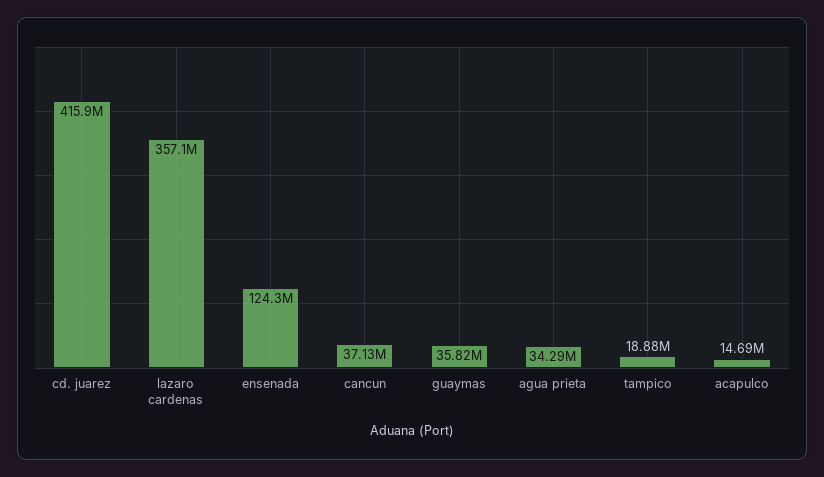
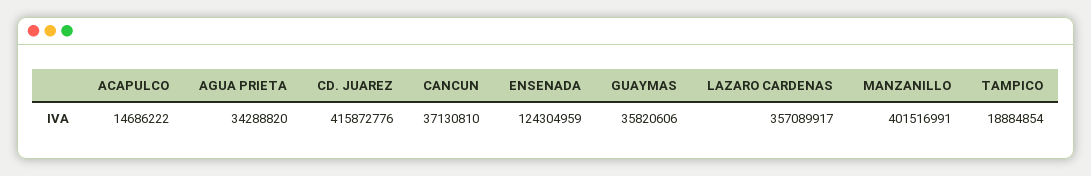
  {
    "cd. juarez": 415872776,
    "lazaro cardenas": 357089917,
    "ensenada": 124304959,
    "cancun": 37130810,
    "guaymas": 35820606,
    "agua prieta": 34288820,
    "tampico": 18884854,
-   "acapulco": 14686222
+   "acapulco": 14686222,
+   "MANZANILLO": 401516991
  }

